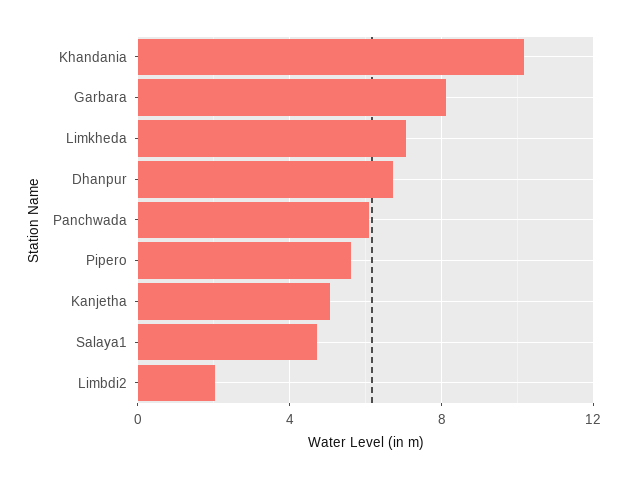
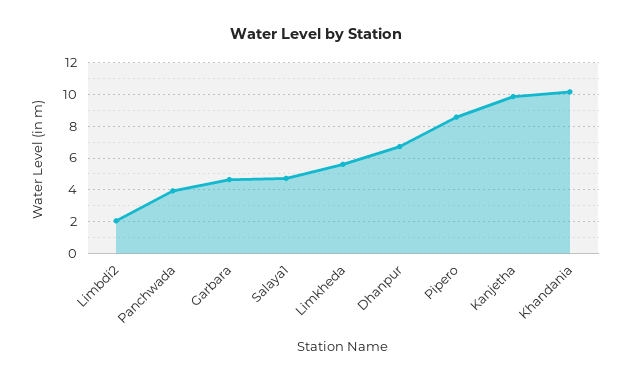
  {
    "Khandania": 10,
-   "Garbara": 8,
+   "Garbara": 4.5,
-   "Limkheda": 7,
+   "Limkheda": 5.5,
    "Dhanpur": 6.5,
-   "Panchwada": 6,
+   "Panchwada": 4,
-   "Pipero": 5.5,
+   "Pipero": 8.5,
-   "Kanjetha": 5,
+   "Kanjetha": 10,
    "Salaya1": 4.5,
    "Limbdi2": 2
  }

